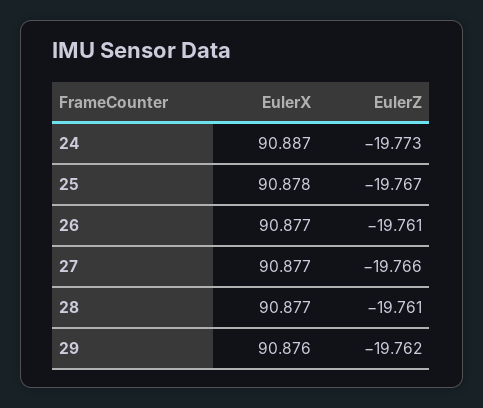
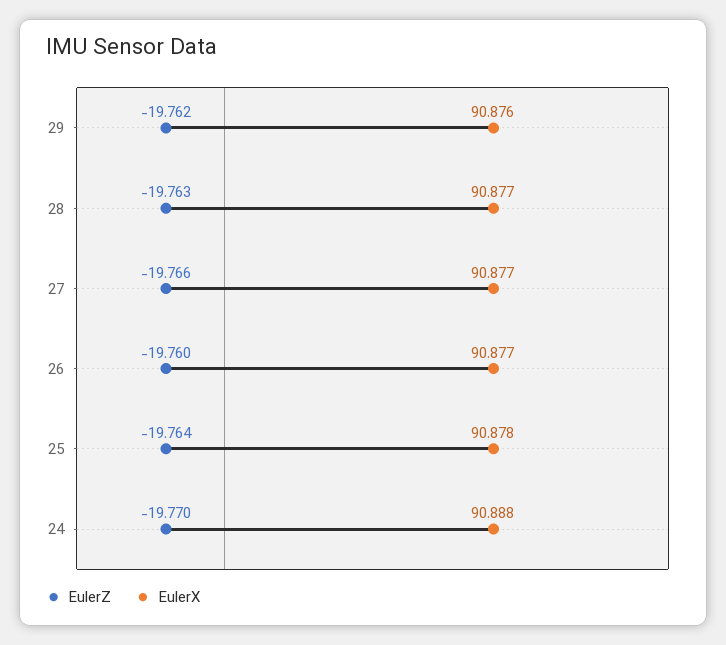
  {
    "EulerX": {
-     "24": 90.887,
+     "24": 90.888,
      "25": 90.878,
      "26": 90.877,
      "27": 90.877,
      "28": 90.877,
      "29": 90.876
    },
    "EulerZ": {
-     "24": -19.773,
+     "24": -19.77,
-     "25": -19.767,
+     "25": -19.764,
-     "26": -19.761,
+     "26": -19.76,
      "27": -19.766,
-     "28": -19.761,
+     "28": -19.763,
      "29": -19.762
    }
  }

